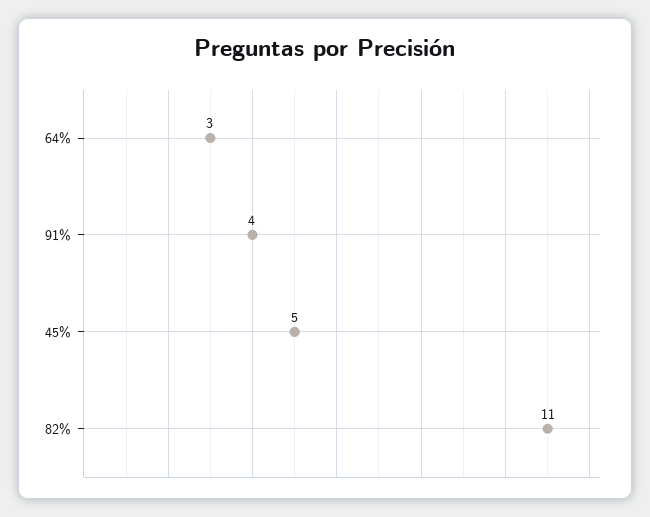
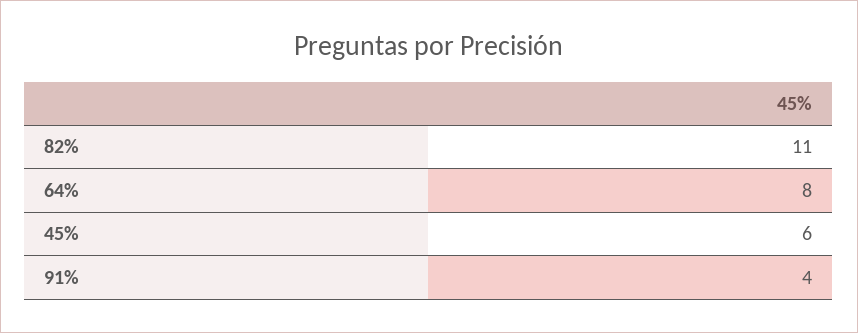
  {
-   "64%": 3,
+   "64%": 8,
    "91%": 4,
-   "45%": 5,
+   "45%": 6,
    "82%": 11
  }

